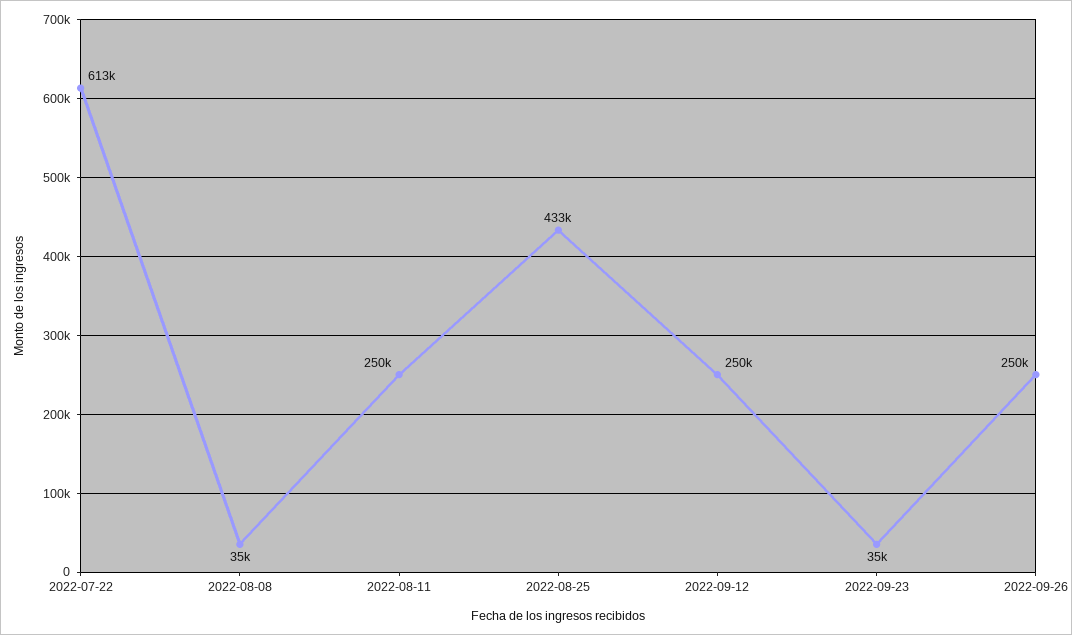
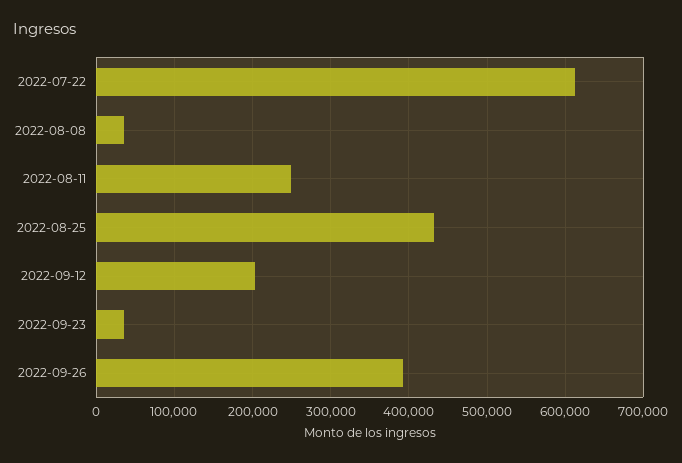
  {
    "2022-07-22": 613000,
    "2022-08-08": 35000,
    "2022-08-11": 250000,
    "2022-08-25": 433000,
-   "2022-09-12": 250000,
+   "2022-09-12": 200000,
    "2022-09-23": 35000,
-   "2022-09-26": 250000
+   "2022-09-26": 390000
  }

